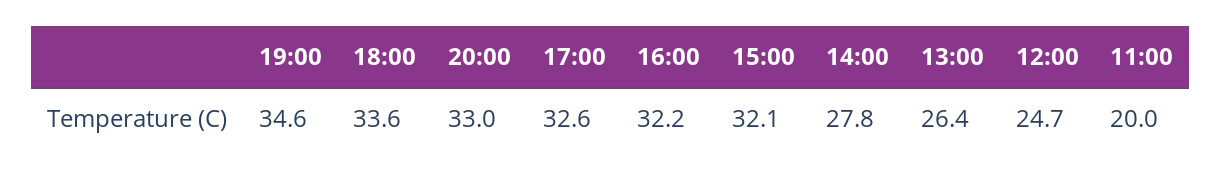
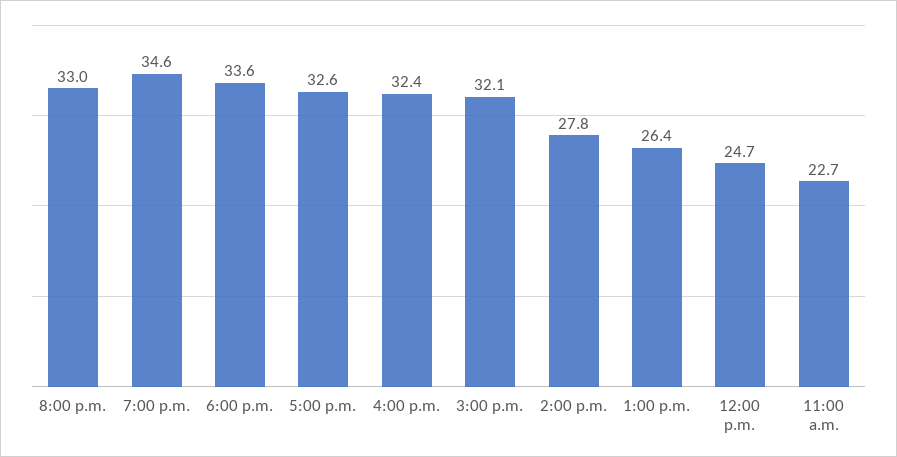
  {
    "19:00": 34.6,
    "18:00": 33.6,
    "20:00": 33,
    "17:00": 32.6,
-   "16:00": 32.2,
+   "16:00": 32.4,
    "15:00": 32.1,
    "14:00": 27.8,
    "13:00": 26.4,
    "12:00": 24.7,
-   "11:00": 20
+   "11:00": 22.7
  }

